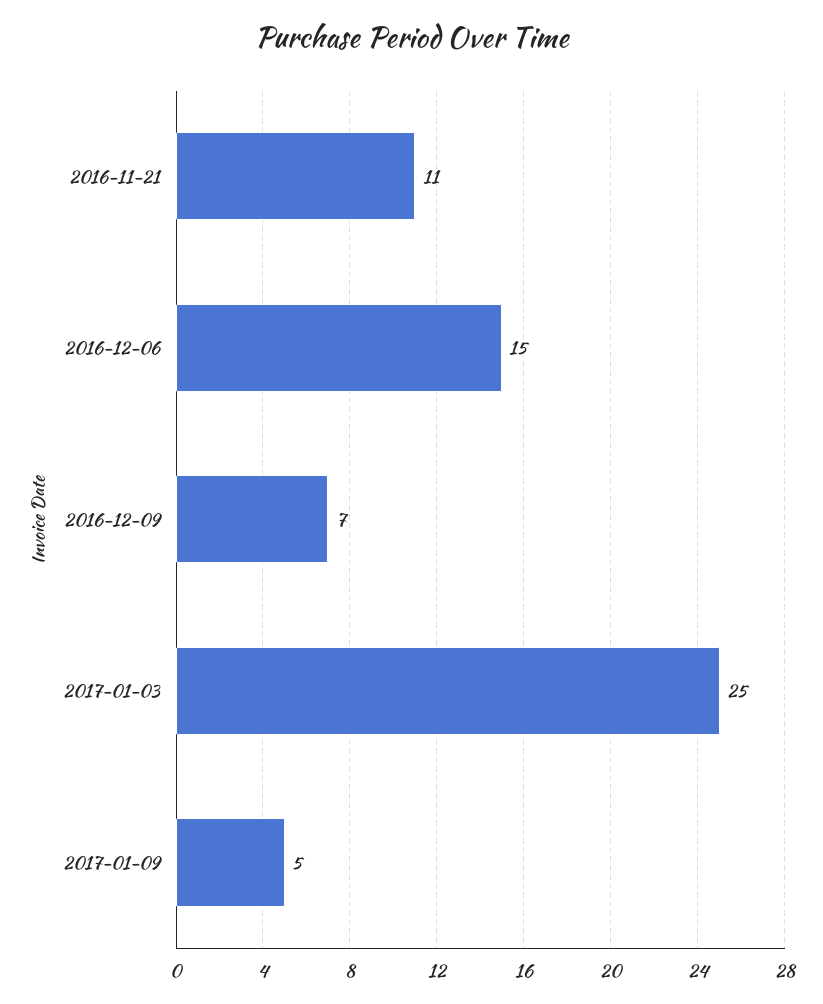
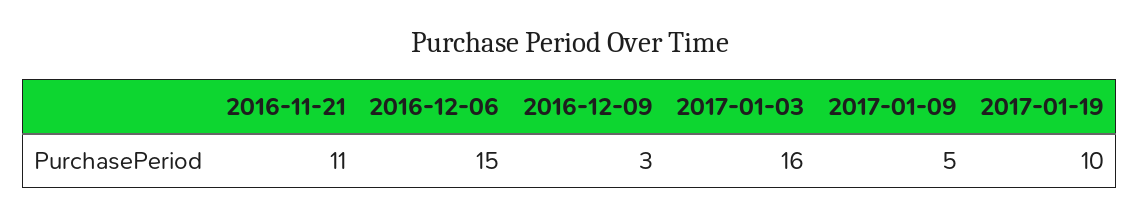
  {
    "2016-11-21": 11,
    "2016-12-06": 15,
-   "2016-12-09": 7,
+   "2016-12-09": 3,
-   "2017-01-03": 25,
+   "2017-01-03": 16,
-   "2017-01-09": 5
+   "2017-01-09": 5,
+   "2017-01-19": 10
  }

